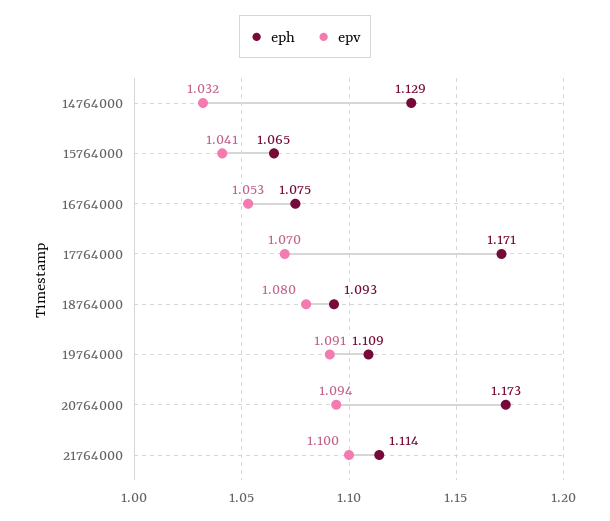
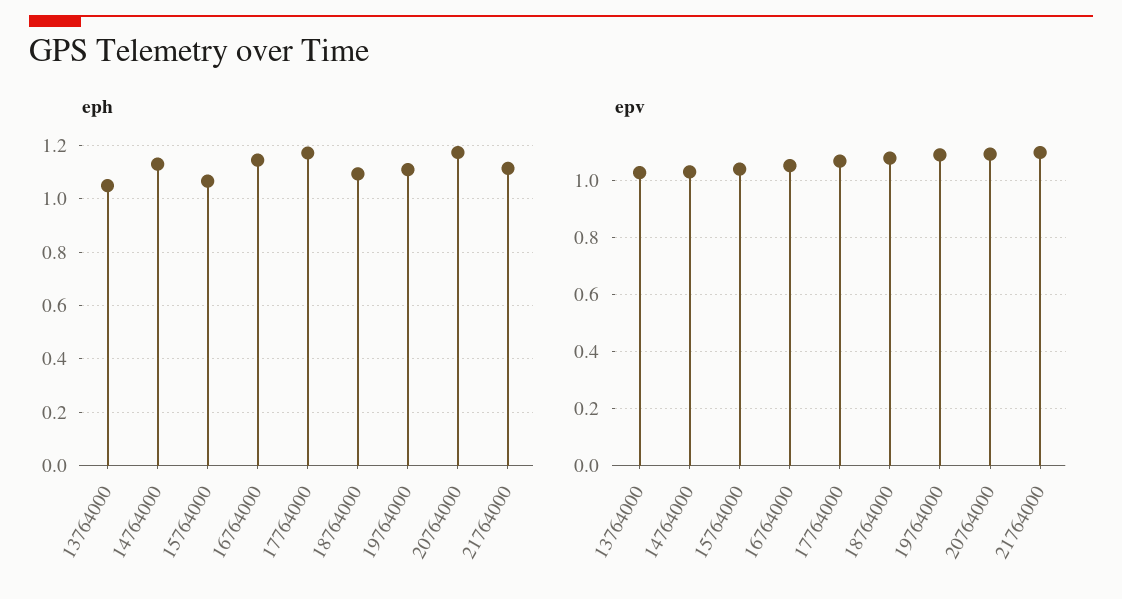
  {
    "eph": {
      "14764000": 1.129,
      "15764000": 1.065,
-     "16764000": 1.075,
+     "16764000": 1.15,
      "17764000": 1.171,
      "18764000": 1.093,
      "19764000": 1.109,
      "20764000": 1.173,
-     "21764000": 1.114
+     "21764000": 1.114,
+     "13764000": 1.05
    },
    "epv": {
      "14764000": 1.032,
      "15764000": 1.041,
      "16764000": 1.053,
      "17764000": 1.07,
      "18764000": 1.08,
      "19764000": 1.091,
      "20764000": 1.094,
-     "21764000": 1.1
+     "21764000": 1.1,
+     "13764000": 1.025
    }
  }

